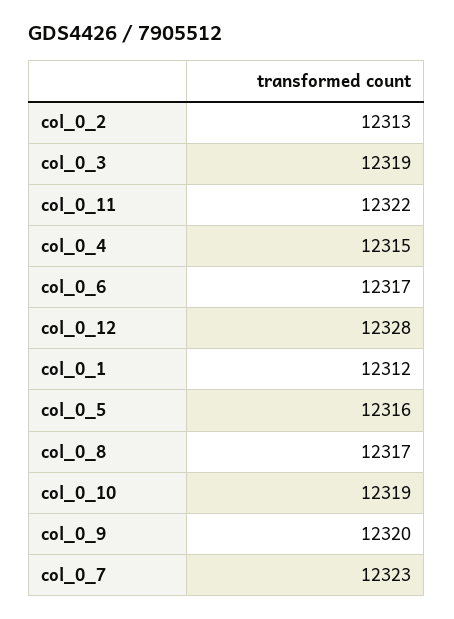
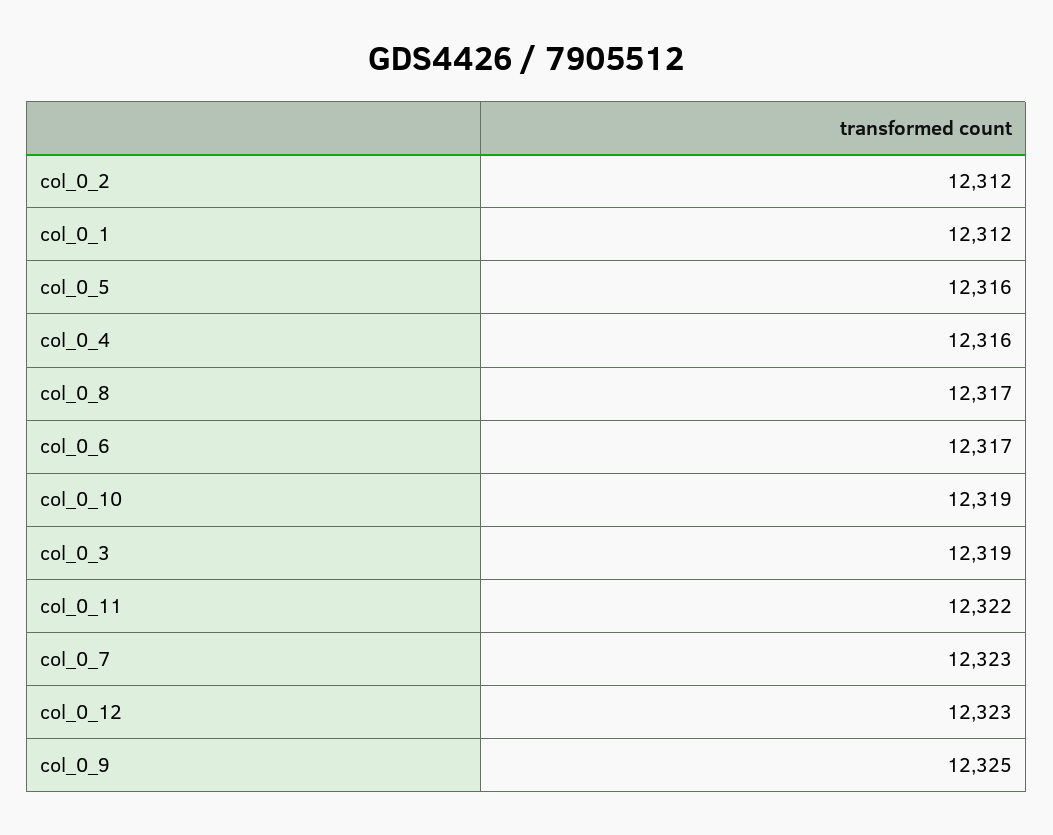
  {
-   "col_0_2": 12313,
+   "col_0_2": 12312,
    "col_0_3": 12319,
    "col_0_11": 12322,
-   "col_0_4": 12315,
+   "col_0_4": 12316,
    "col_0_6": 12317,
-   "col_0_12": 12328,
+   "col_0_12": 12323,
    "col_0_1": 12312,
    "col_0_5": 12316,
    "col_0_8": 12317,
    "col_0_10": 12319,
-   "col_0_9": 12320,
+   "col_0_9": 12325,
    "col_0_7": 12323
  }

